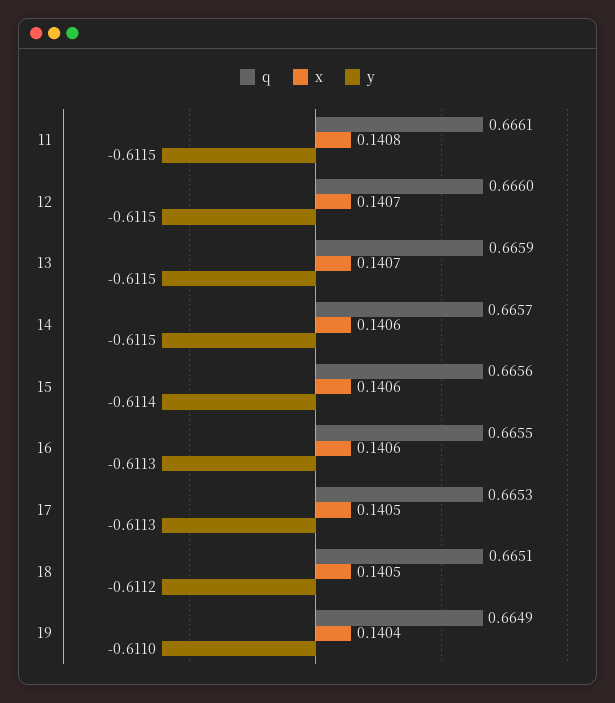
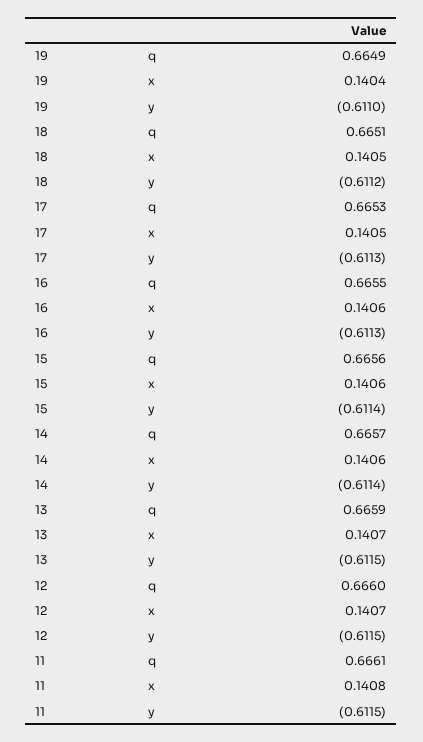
  {
    "q": {
      "11": 0.6661,
      "12": 0.666,
      "13": 0.6659,
      "14": 0.6657,
      "15": 0.6656,
      "16": 0.6655,
      "17": 0.6653,
      "18": 0.6651,
      "19": 0.6649
    },
    "x": {
      "11": 0.1408,
      "12": 0.1407,
      "13": 0.1407,
      "14": 0.1406,
      "15": 0.1406,
      "16": 0.1406,
      "17": 0.1405,
      "18": 0.1405,
      "19": 0.1404
    },
    "y": {
      "11": -0.6115,
      "12": -0.6115,
      "13": -0.6115,
-     "14": -0.6115,
+     "14": -0.6114,
      "15": -0.6114,
      "16": -0.6113,
      "17": -0.6113,
      "18": -0.6112,
      "19": -0.611
    }
  }

